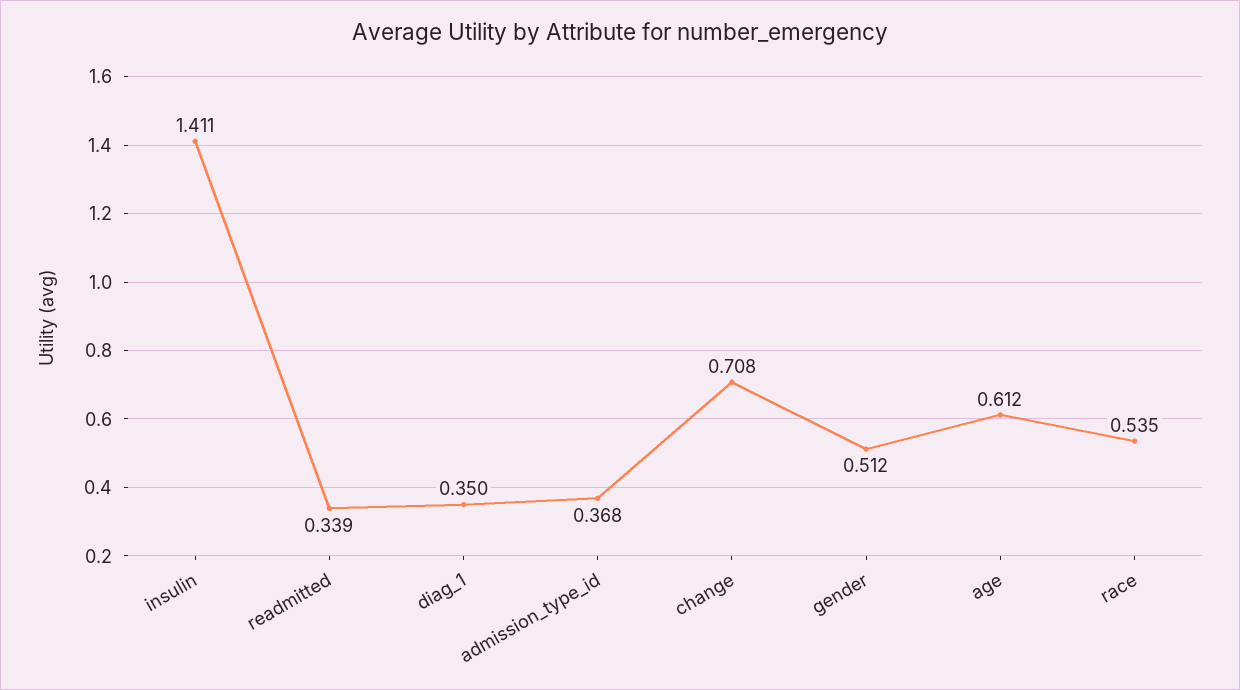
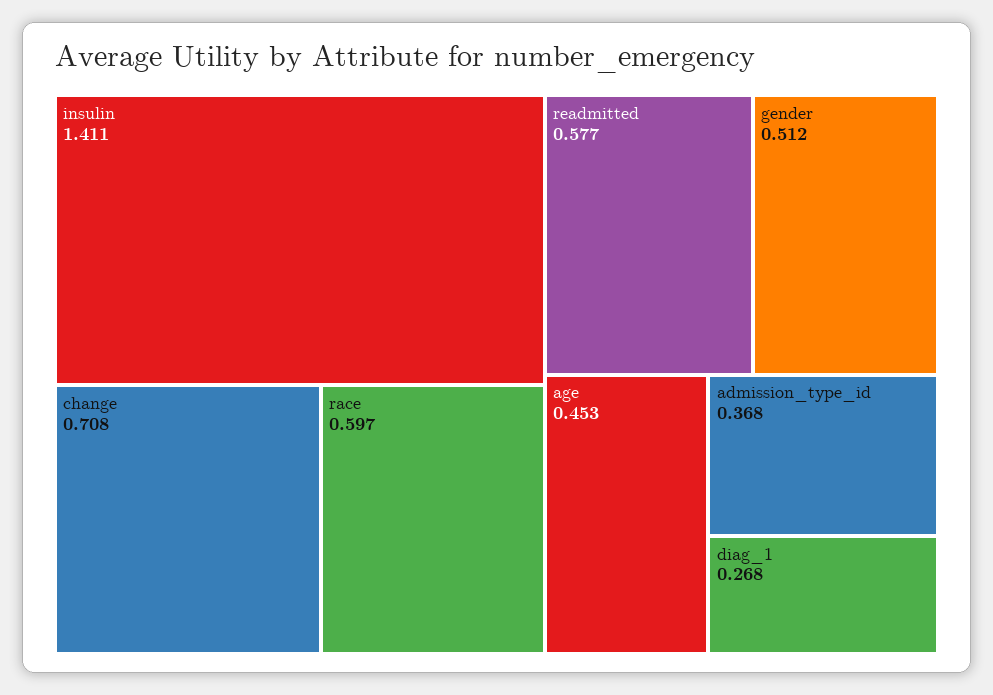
  {
    "insulin": 1.411,
-   "readmitted": 0.339,
+   "readmitted": 0.577,
-   "diag_1": 0.35,
+   "diag_1": 0.268,
    "admission_type_id": 0.368,
    "change": 0.708,
    "gender": 0.512,
-   "age": 0.612,
+   "age": 0.453,
-   "race": 0.535
+   "race": 0.597
  }

